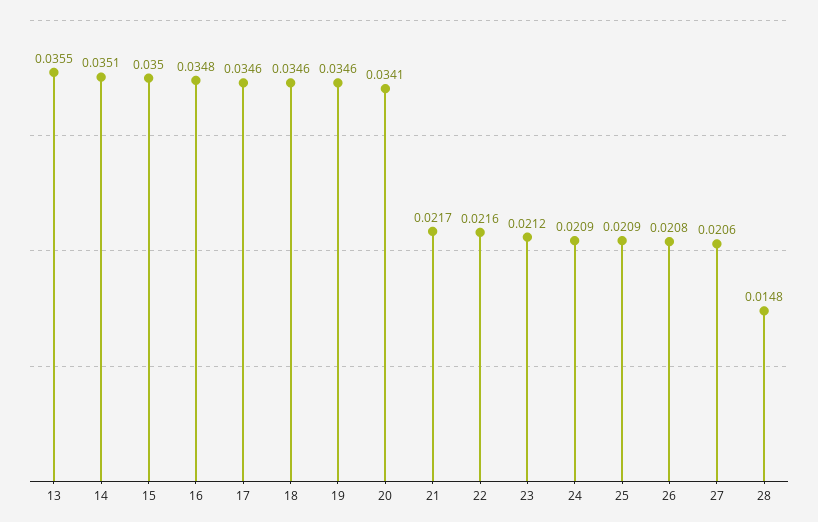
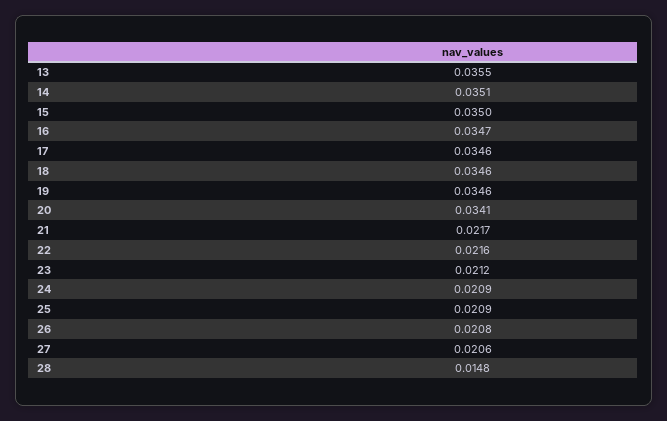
  {
    "13": 0.0355,
    "14": 0.0351,
    "15": 0.035,
-   "16": 0.0348,
+   "16": 0.0347,
    "17": 0.0346,
    "18": 0.0346,
    "19": 0.0346,
    "20": 0.0341,
    "21": 0.0217,
    "22": 0.0216,
    "23": 0.0212,
    "24": 0.0209,
    "25": 0.0209,
    "26": 0.0208,
    "27": 0.0206,
    "28": 0.0148
  }

